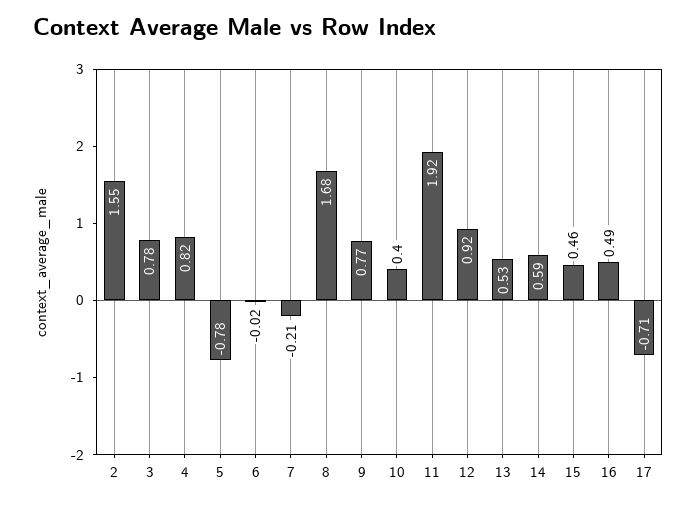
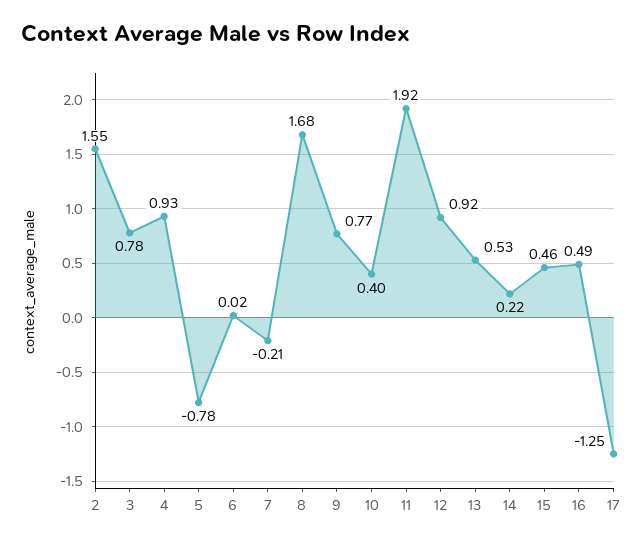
  {
    "2": 1.55,
    "3": 0.78,
-   "4": 0.82,
+   "4": 0.93,
    "5": -0.78,
-   "6": -0.02,
+   "6": 0.02,
    "7": -0.21,
    "8": 1.68,
    "9": 0.77,
    "10": 0.4,
    "11": 1.92,
    "12": 0.92,
    "13": 0.53,
-   "14": 0.59,
+   "14": 0.22,
    "15": 0.46,
    "16": 0.49,
-   "17": -0.71
+   "17": -1.25
  }

